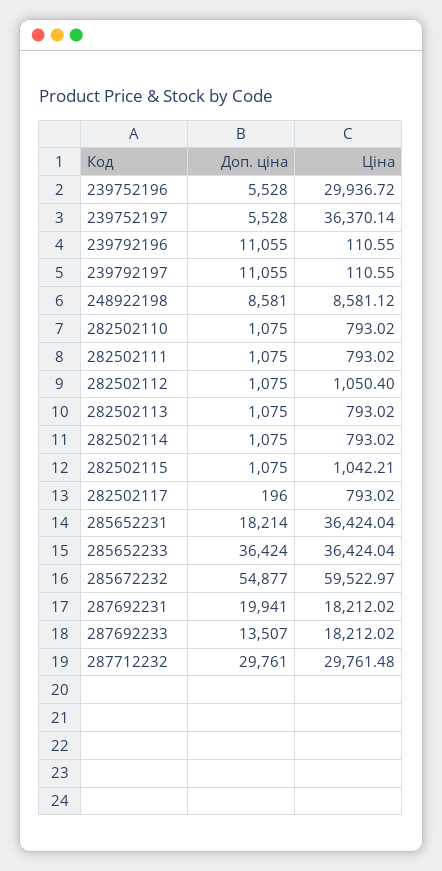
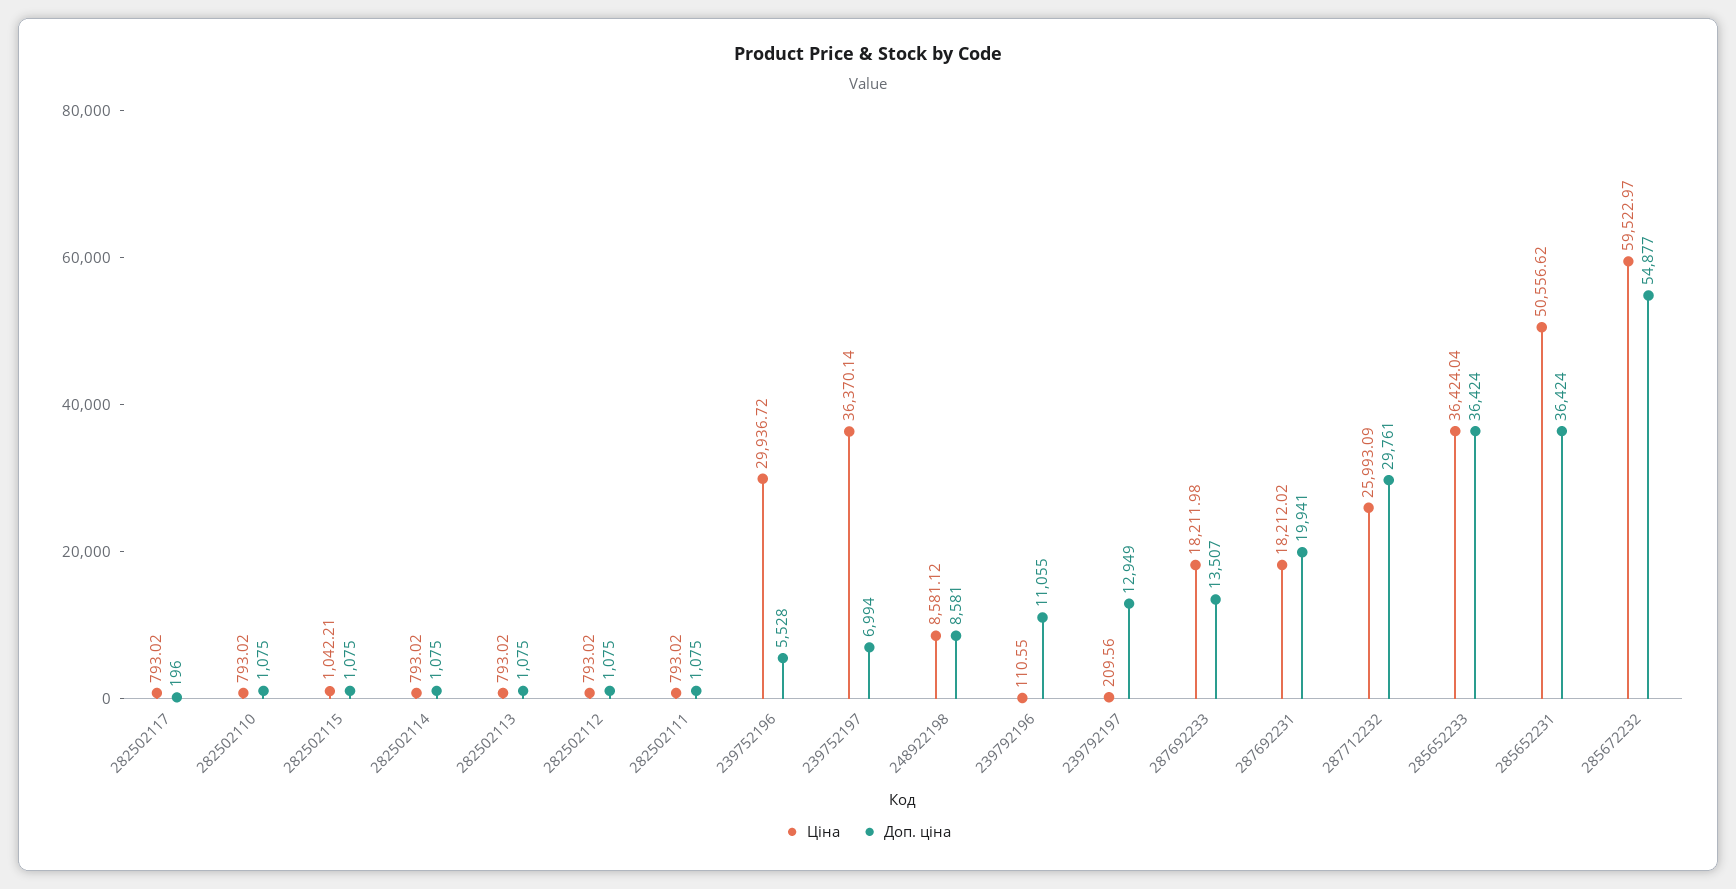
  {
    "Доп. ціна": {
      "239752196": 5528,
-     "239752197": 5528,
+     "239752197": 6994,
      "239792196": 11055,
-     "239792197": 11055,
+     "239792197": 12949,
      "248922198": 8581,
      "282502110": 1075,
      "282502111": 1075,
      "282502112": 1075,
      "282502113": 1075,
      "282502114": 1075,
      "282502115": 1075,
      "282502117": 196,
-     "285652231": 18214,
+     "285652231": 36424,
      "285652233": 36424,
      "285672232": 54877,
      "287692231": 19941,
      "287692233": 13507,
      "287712232": 29761
    },
    "Ціна": {
      "239752196": 29936.72,
      "239752197": 36370.14,
      "239792196": 110.55,
-     "239792197": 110.55,
+     "239792197": 209.56,
      "248922198": 8581.12,
      "282502110": 793.02,
      "282502111": 793.02,
-     "282502112": 1050.4,
+     "282502112": 793.02,
      "282502113": 793.02,
      "282502114": 793.02,
      "282502115": 1042.21,
      "282502117": 793.02,
-     "285652231": 36424.04,
+     "285652231": 50556.62,
      "285652233": 36424.04,
      "285672232": 59522.97,
      "287692231": 18212.02,
-     "287692233": 18212.02,
+     "287692233": 18211.98,
-     "287712232": 29761.48
+     "287712232": 25993.09
    }
  }

